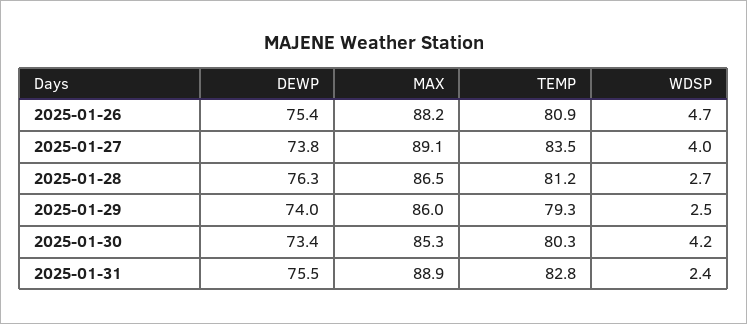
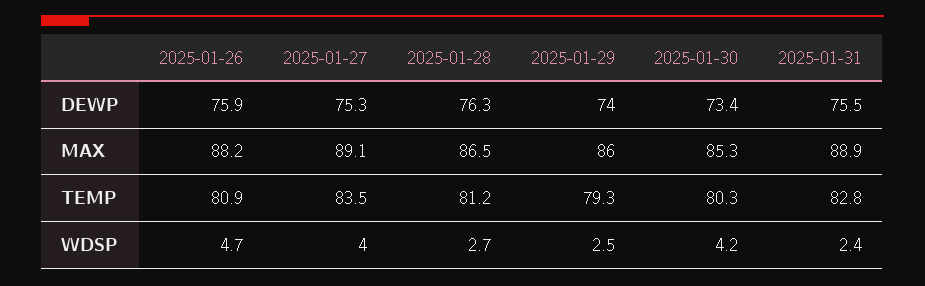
  {
    "DEWP": {
-     "2025-01-26": 75.4,
+     "2025-01-26": 75.9,
-     "2025-01-27": 73.8,
+     "2025-01-27": 75.3,
      "2025-01-28": 76.3,
      "2025-01-29": 74,
      "2025-01-30": 73.4,
      "2025-01-31": 75.5
    },
    "MAX": {
      "2025-01-26": 88.2,
      "2025-01-27": 89.1,
      "2025-01-28": 86.5,
      "2025-01-29": 86,
      "2025-01-30": 85.3,
      "2025-01-31": 88.9
    },
    "TEMP": {
      "2025-01-26": 80.9,
      "2025-01-27": 83.5,
      "2025-01-28": 81.2,
      "2025-01-29": 79.3,
      "2025-01-30": 80.3,
      "2025-01-31": 82.8
    },
    "WDSP": {
      "2025-01-26": 4.7,
      "2025-01-27": 4,
      "2025-01-28": 2.7,
      "2025-01-29": 2.5,
      "2025-01-30": 4.2,
      "2025-01-31": 2.4
    }
  }

